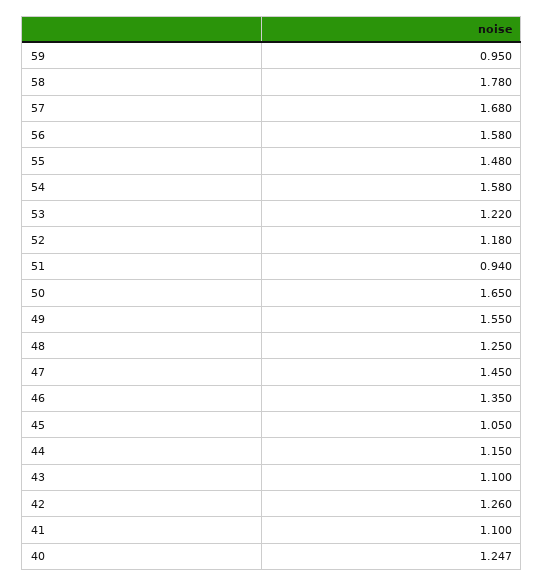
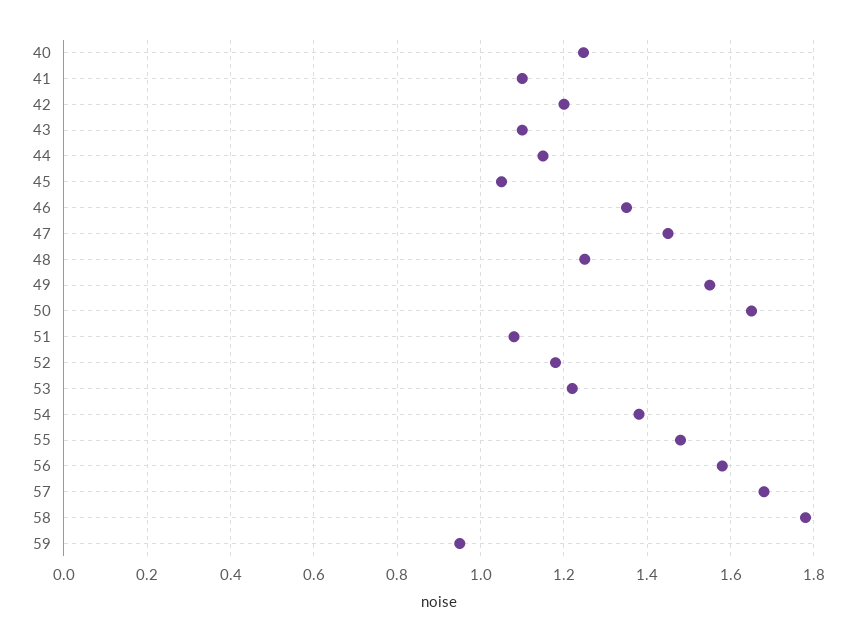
  {
    "59": 0.95,
    "58": 1.78,
    "57": 1.68,
    "56": 1.58,
    "55": 1.48,
-   "54": 1.58,
+   "54": 1.38,
    "53": 1.22,
    "52": 1.18,
-   "51": 0.94,
+   "51": 1.08,
    "50": 1.65,
    "49": 1.55,
    "48": 1.25,
    "47": 1.45,
    "46": 1.35,
    "45": 1.05,
    "44": 1.15,
    "43": 1.1,
-   "42": 1.26,
+   "42": 1.2,
    "41": 1.1,
    "40": 1.247
  }

